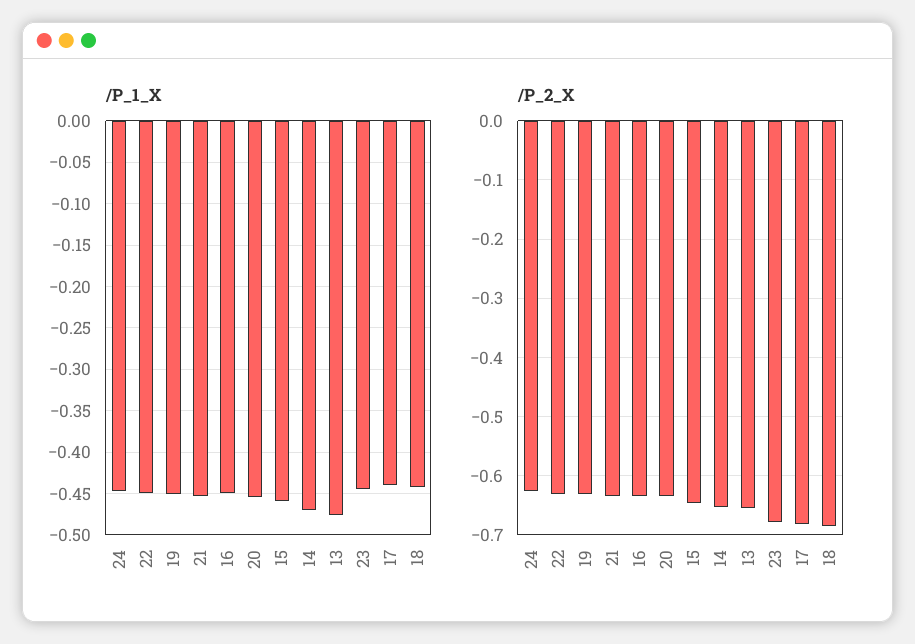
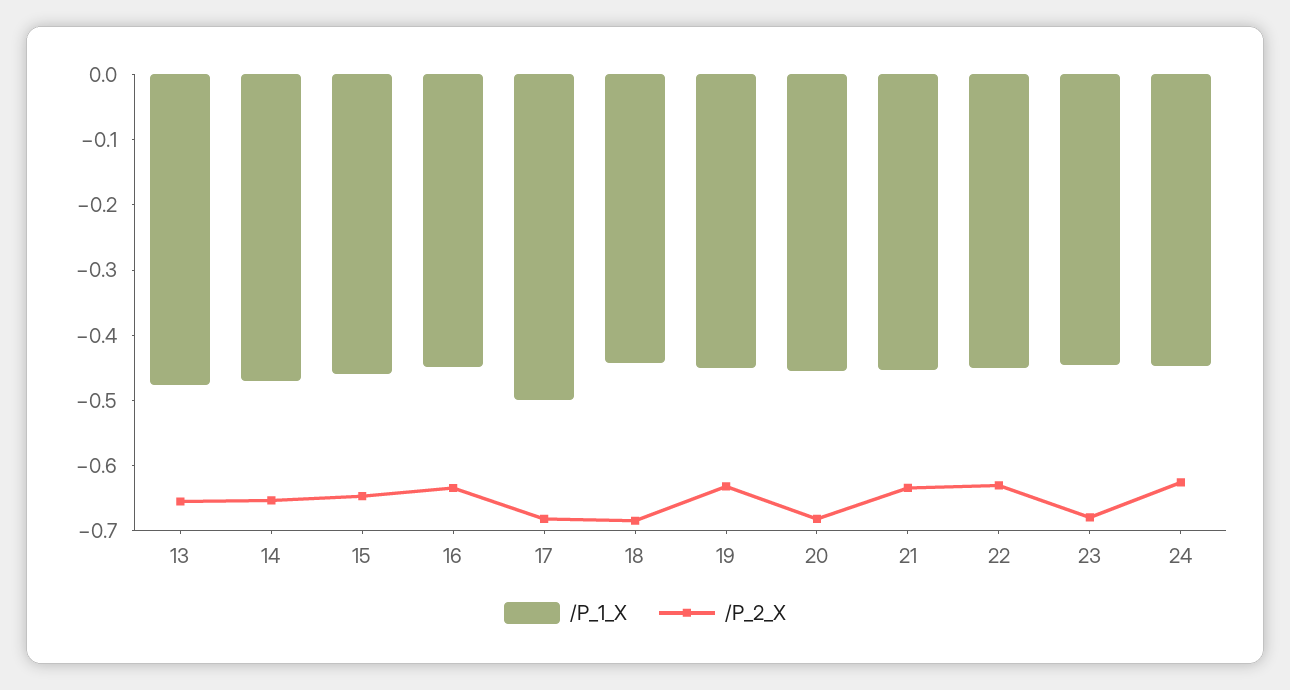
  {
    "/P_1_X": {
      "24": -0.45,
      "22": -0.45,
      "19": -0.45,
      "21": -0.45,
      "16": -0.45,
      "20": -0.45,
      "15": -0.46,
      "14": -0.47,
      "13": -0.48,
      "23": -0.45,
-     "17": -0.44,
+     "17": -0.5,
      "18": -0.44
    },
    "/P_2_X": {
      "24": -0.62,
      "22": -0.64,
      "19": -0.64,
      "21": -0.64,
      "16": -0.64,
-     "20": -0.64,
+     "20": -0.68,
      "15": -0.64,
      "14": -0.66,
      "13": -0.66,
      "23": -0.68,
      "17": -0.68,
      "18": -0.68
    }
  }

